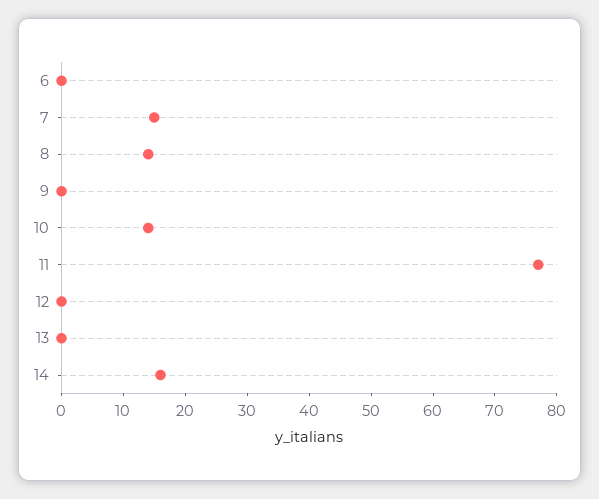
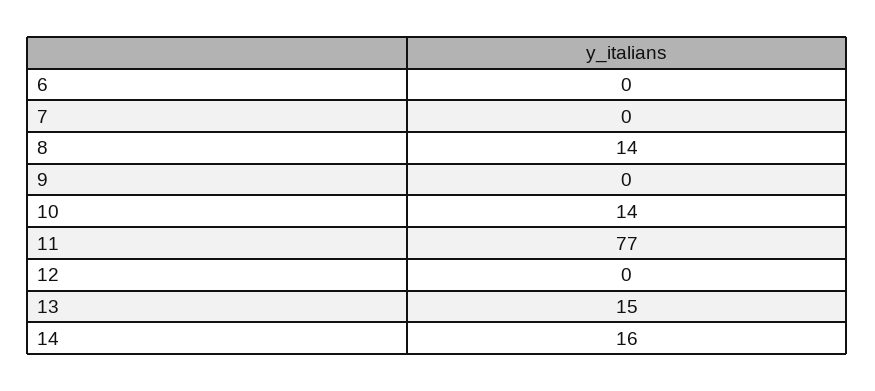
  {
    "6": 0,
-   "7": 15,
+   "7": 0,
    "8": 14,
    "9": 0,
    "10": 14,
    "11": 77,
    "12": 0,
-   "13": 0,
+   "13": 15,
    "14": 16
  }

